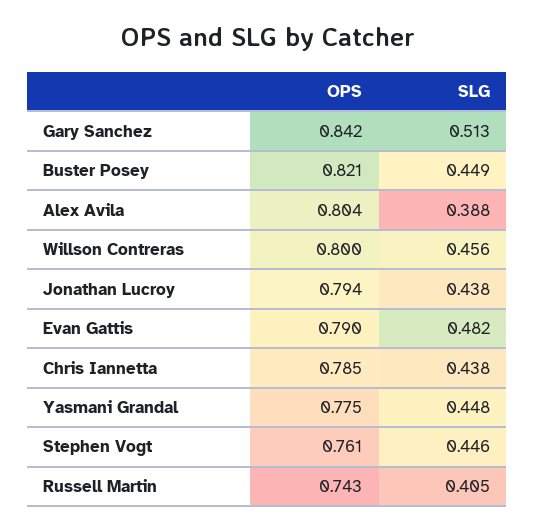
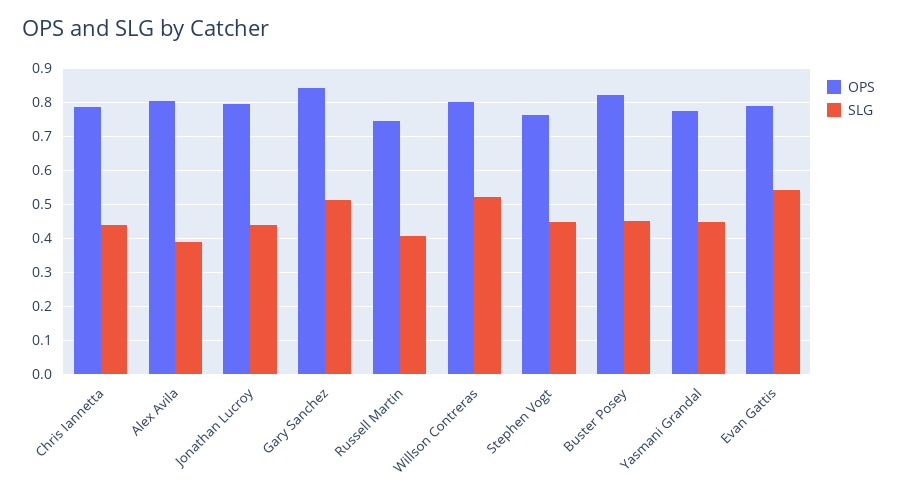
  {
    "OPS": {
      "Gary Sanchez": 0.842,
      "Buster Posey": 0.821,
      "Alex Avila": 0.804,
      "Willson Contreras": 0.8,
      "Jonathan Lucroy": 0.794,
      "Evan Gattis": 0.79,
      "Chris Iannetta": 0.785,
      "Yasmani Grandal": 0.775,
      "Stephen Vogt": 0.761,
      "Russell Martin": 0.743
    },
    "SLG": {
      "Gary Sanchez": 0.513,
      "Buster Posey": 0.449,
      "Alex Avila": 0.388,
-     "Willson Contreras": 0.456,
+     "Willson Contreras": 0.52,
      "Jonathan Lucroy": 0.438,
-     "Evan Gattis": 0.482,
+     "Evan Gattis": 0.54,
      "Chris Iannetta": 0.438,
      "Yasmani Grandal": 0.448,
      "Stephen Vogt": 0.446,
      "Russell Martin": 0.405
    }
  }

